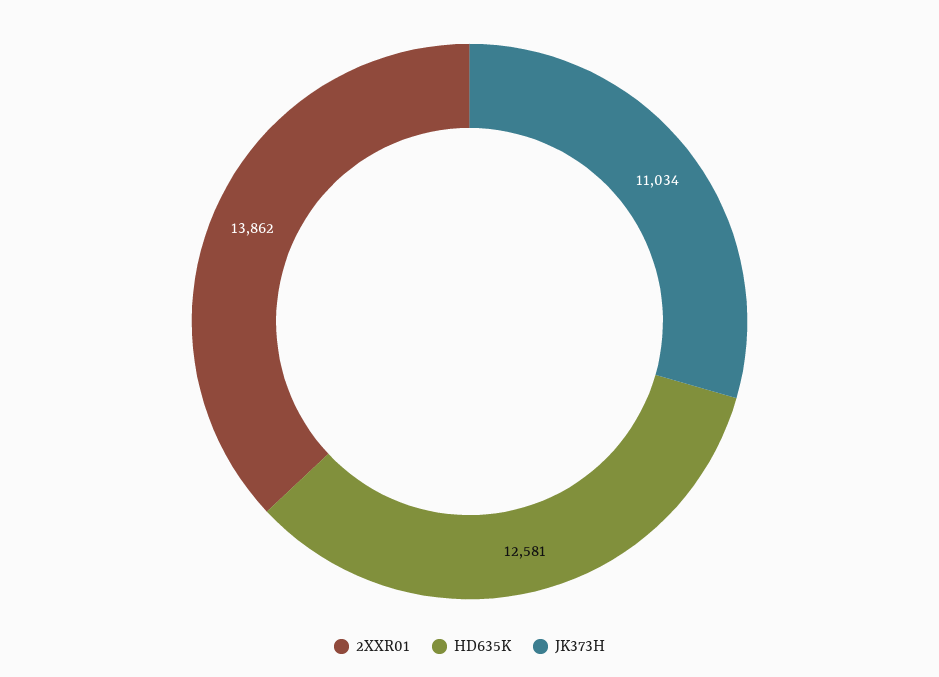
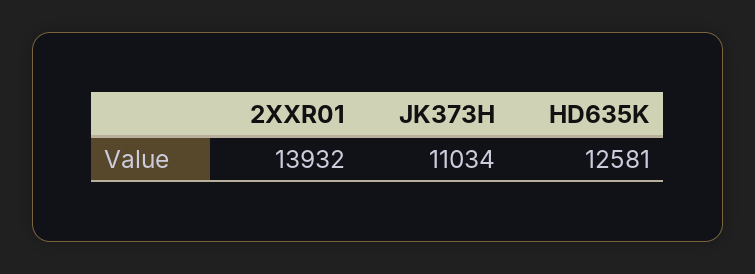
  {
-   "2XXR01": 13862,
+   "2XXR01": 13932,
    "HD635K": 12581,
    "JK373H": 11034
  }

